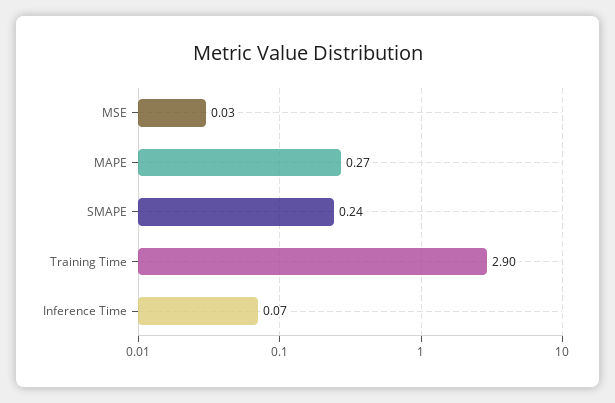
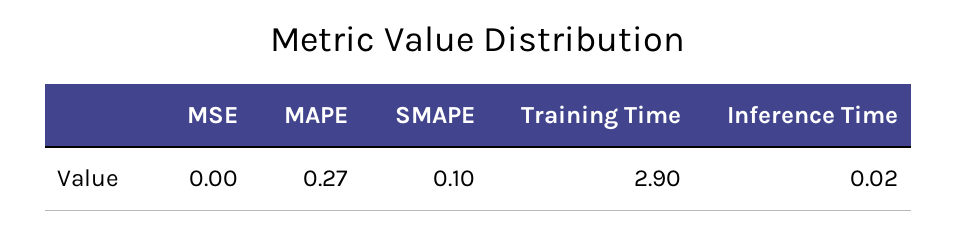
  {
-   "MSE": 0.03,
+   "MSE": 0,
    "MAPE": 0.27,
-   "SMAPE": 0.24,
+   "SMAPE": 0.1,
    "Training Time": 2.9,
-   "Inference Time": 0.07
+   "Inference Time": 0.02
  }

